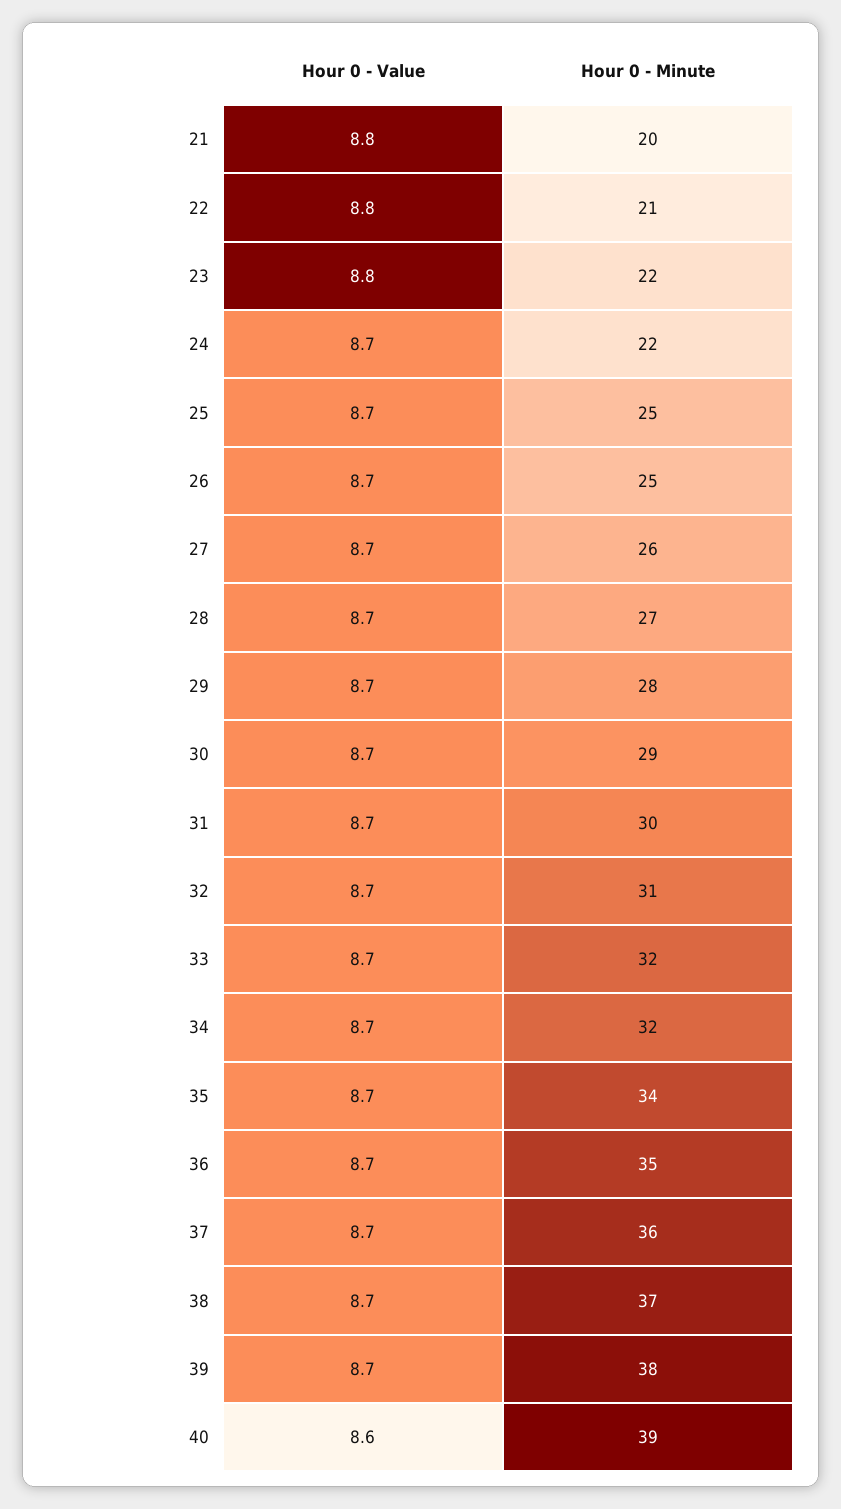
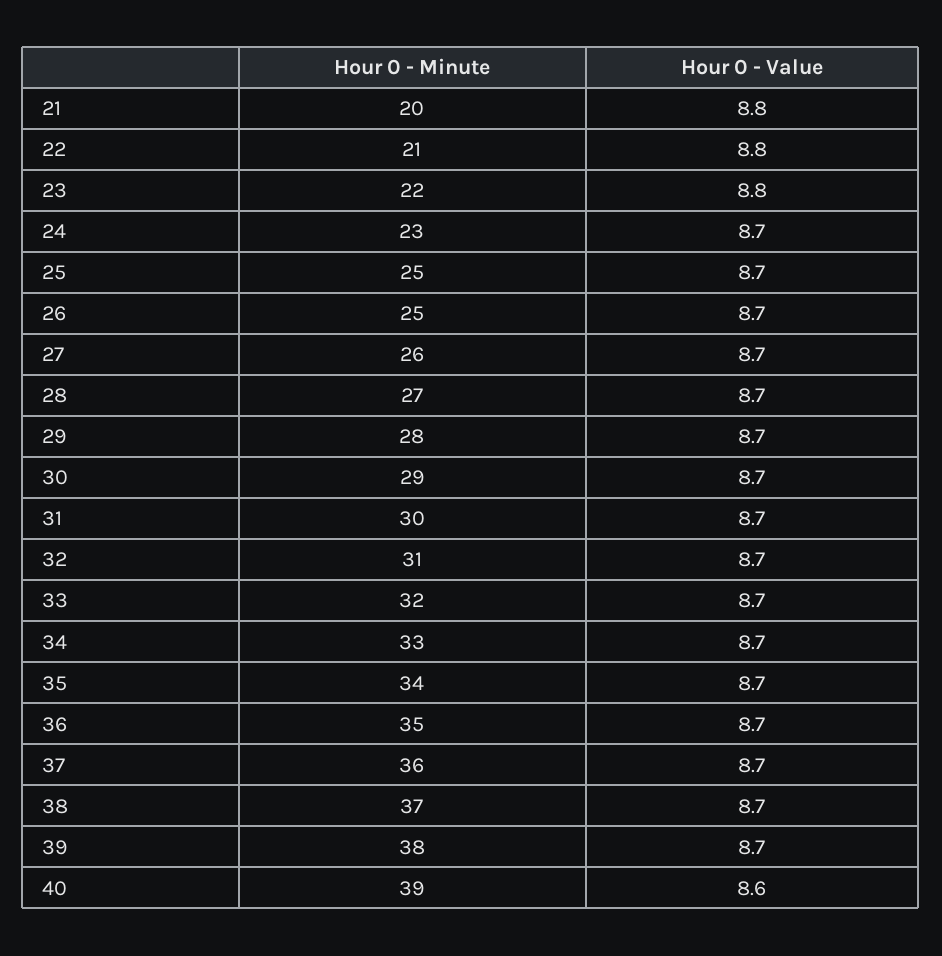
  {
    "Hour 0 - Value": {
      "21": 8.8,
      "22": 8.8,
      "23": 8.8,
      "24": 8.7,
      "25": 8.7,
      "26": 8.7,
      "27": 8.7,
      "28": 8.7,
      "29": 8.7,
      "30": 8.7,
      "31": 8.7,
      "32": 8.7,
      "33": 8.7,
      "34": 8.7,
      "35": 8.7,
      "36": 8.7,
      "37": 8.7,
      "38": 8.7,
      "39": 8.7,
      "40": 8.6
    },
    "Hour 0 - Minute": {
      "21": 20,
      "22": 21,
      "23": 22,
-     "24": 22,
+     "24": 23,
      "25": 25,
      "26": 25,
      "27": 26,
      "28": 27,
      "29": 28,
      "30": 29,
      "31": 30,
      "32": 31,
      "33": 32,
-     "34": 32,
+     "34": 33,
      "35": 34,
      "36": 35,
      "37": 36,
      "38": 37,
      "39": 38,
      "40": 39
    }
  }

